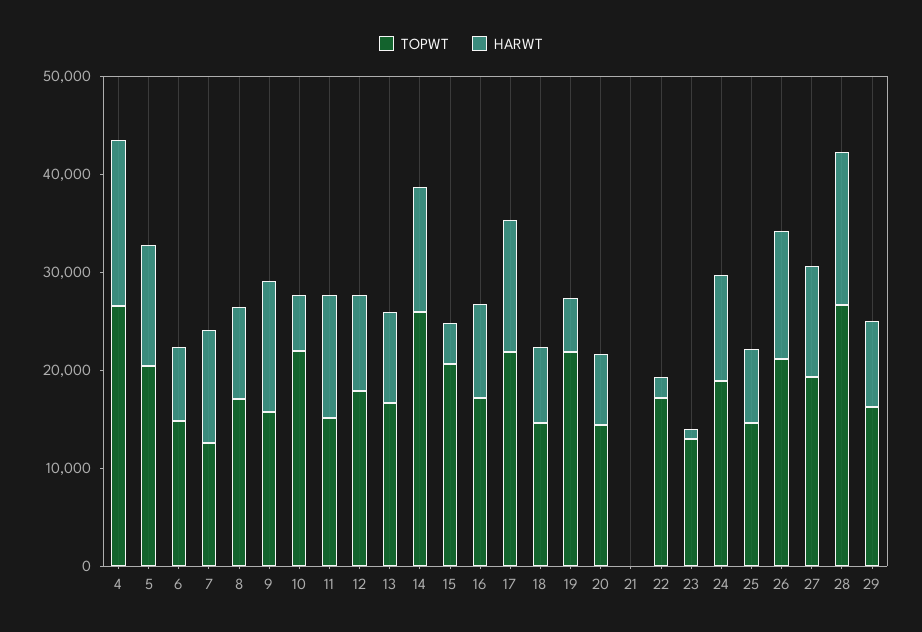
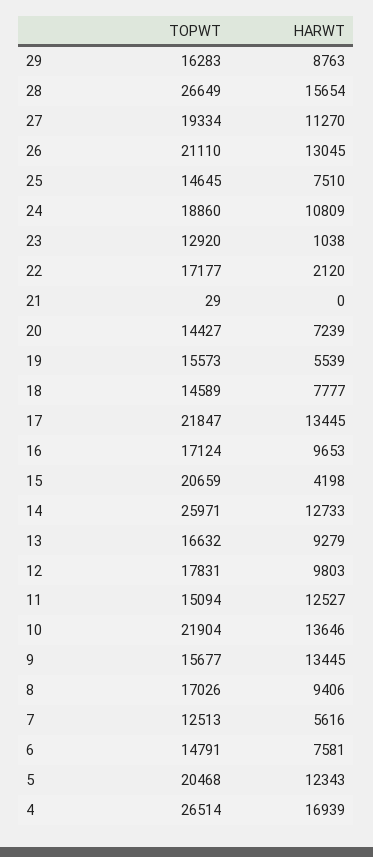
  {
    "TOPWT": {
      "4": 26514,
      "5": 20468,
      "6": 14791,
      "7": 12513,
      "8": 17026,
      "9": 15677,
      "10": 21904,
      "11": 15094,
      "12": 17831,
      "13": 16632,
      "14": 25971,
      "15": 20659,
      "16": 17124,
      "17": 21847,
      "18": 14589,
-     "19": 22000,
+     "19": 15573,
      "20": 14427,
      "21": 29,
      "22": 17177,
      "23": 12920,
      "24": 18860,
      "25": 14645,
      "26": 21110,
      "27": 19334,
      "28": 26649,
      "29": 16283
    },
    "HARWT": {
      "4": 16939,
      "5": 12343,
      "6": 7581,
-     "7": 12000,
+     "7": 5616,
      "8": 9406,
      "9": 13445,
-     "10": 6000,
+     "10": 13646,
      "11": 12527,
      "12": 9803,
      "13": 9279,
      "14": 12733,
      "15": 4198,
      "16": 9653,
      "17": 13445,
      "18": 7777,
      "19": 5539,
      "20": 7239,
      "21": 0,
      "22": 2120,
      "23": 1038,
      "24": 10809,
      "25": 7510,
      "26": 13045,
      "27": 11270,
      "28": 15654,
      "29": 8763
    }
  }

